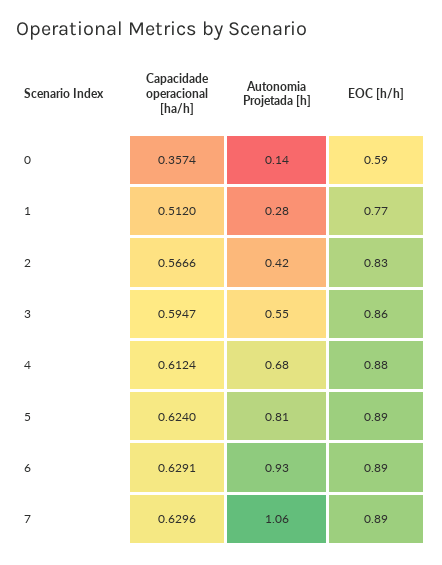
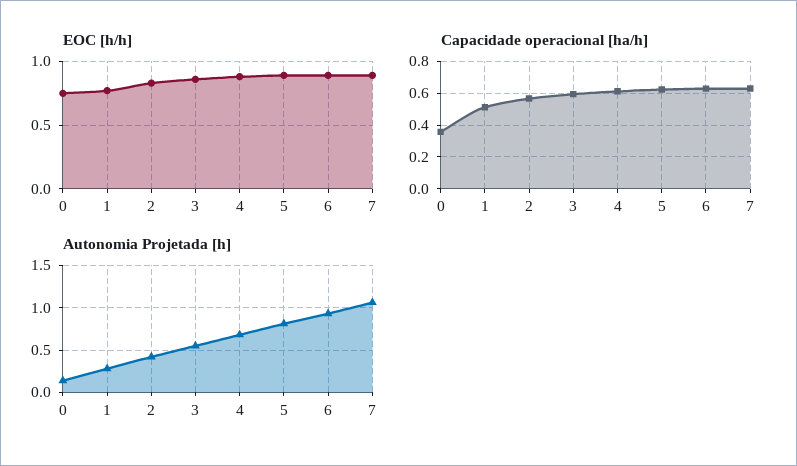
  {
    "Capacidade operacional [ha/h]": {
      "0": 0.3574,
      "1": 0.512,
      "2": 0.5666,
      "3": 0.5947,
      "4": 0.6124,
      "5": 0.624,
      "6": 0.6291,
      "7": 0.6296
    },
    "Autonomia Projetada [h]": {
      "0": 0.14,
      "1": 0.28,
      "2": 0.42,
      "3": 0.55,
      "4": 0.68,
      "5": 0.81,
      "6": 0.93,
      "7": 1.06
    },
    "EOC [h/h]": {
-     "0": 0.59,
+     "0": 0.75,
      "1": 0.77,
      "2": 0.83,
      "3": 0.86,
      "4": 0.88,
      "5": 0.89,
      "6": 0.89,
      "7": 0.89
    }
  }

